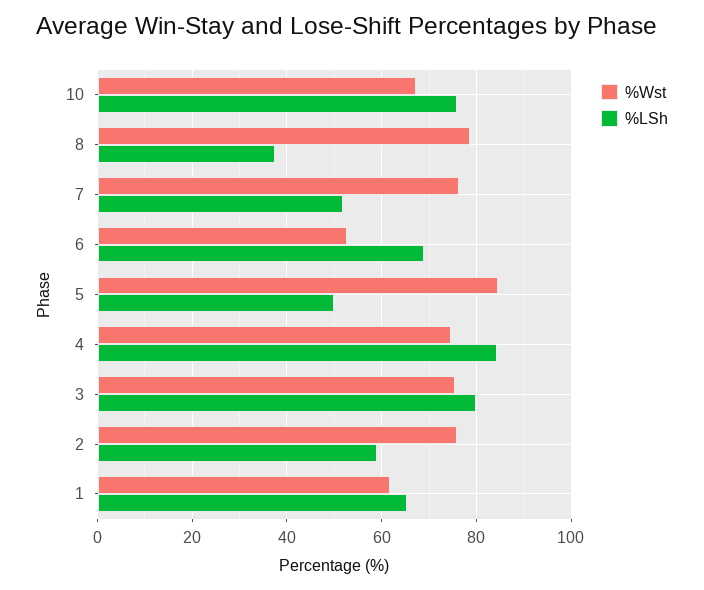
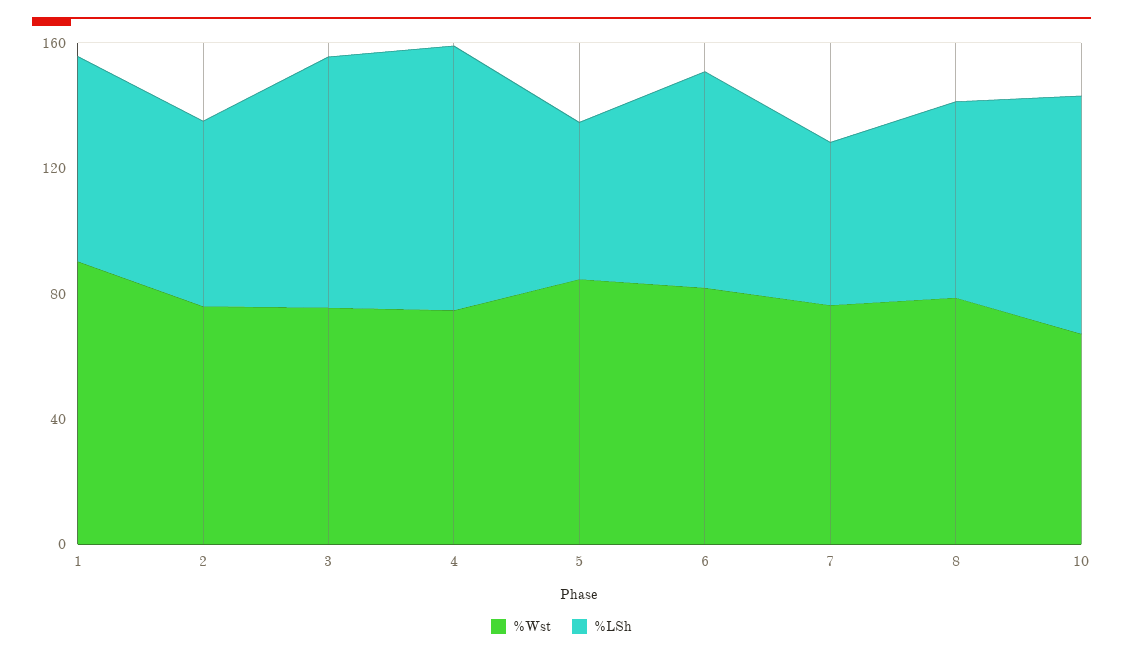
  {
    "%Wst": {
      "10": 68,
      "8": 78,
      "7": 76,
-     "6": 52,
+     "6": 80,
      "5": 84,
      "4": 74,
      "3": 76,
      "2": 76,
-     "1": 62
+     "1": 90
    },
    "%LSh": {
      "10": 76,
-     "8": 38,
+     "8": 60,
      "7": 52,
      "6": 68,
      "5": 50,
      "4": 84,
      "3": 80,
      "2": 60,
      "1": 66
    }
  }

